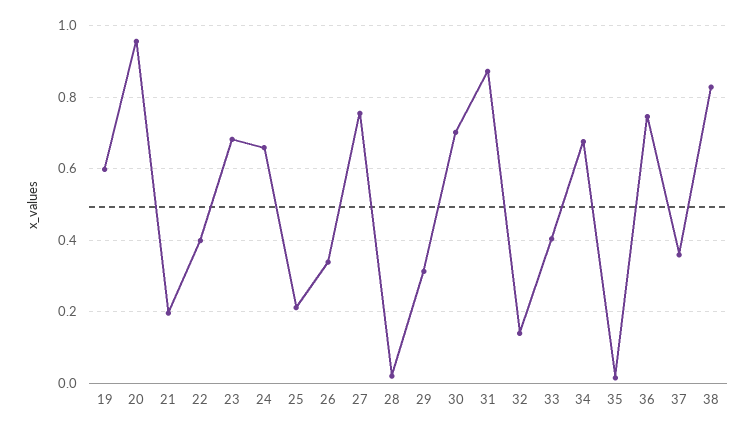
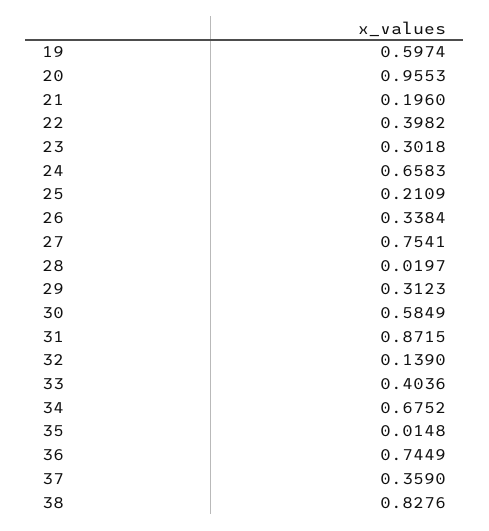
  {
    "19": 0.5974,
    "20": 0.9553,
    "21": 0.196,
    "22": 0.3982,
-   "23": 0.68,
+   "23": 0.3018,
    "24": 0.6583,
    "25": 0.2109,
    "26": 0.3384,
    "27": 0.7541,
    "28": 0.0197,
    "29": 0.3123,
-   "30": 0.7,
+   "30": 0.5849,
    "31": 0.8715,
    "32": 0.139,
    "33": 0.4036,
    "34": 0.6752,
    "35": 0.0148,
    "36": 0.7449,
    "37": 0.359,
    "38": 0.8276
  }

